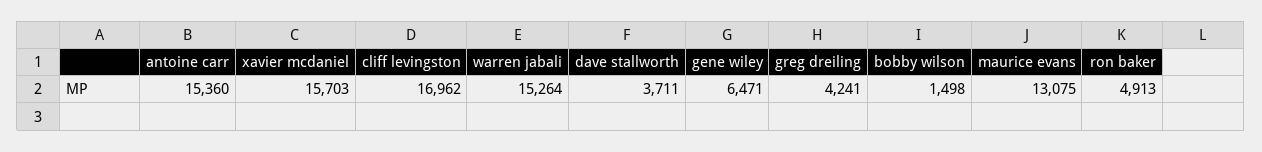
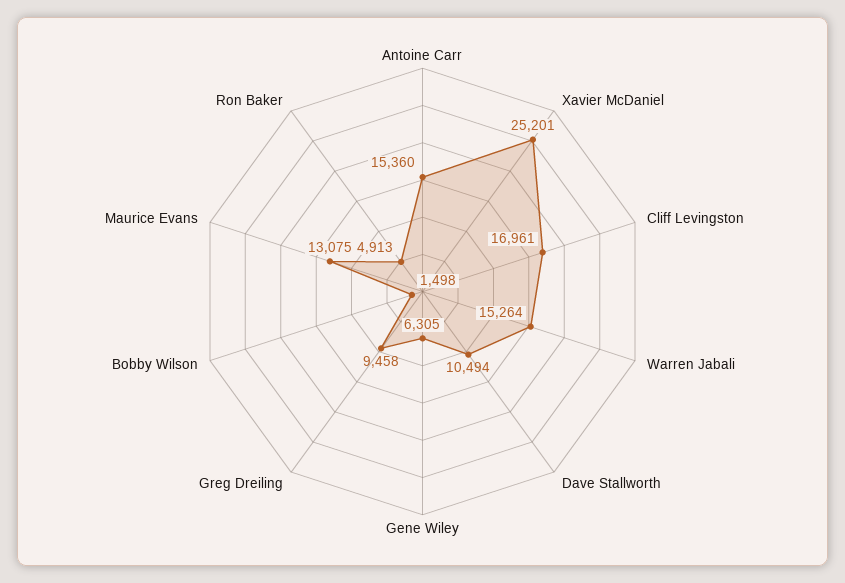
  {
    "antoine carr": 15360,
-   "xavier mcdaniel": 15703,
+   "xavier mcdaniel": 25201,
-   "cliff levingston": 16962,
+   "cliff levingston": 16961,
    "warren jabali": 15264,
-   "dave stallworth": 3711,
+   "dave stallworth": 10494,
-   "gene wiley": 6471,
+   "gene wiley": 6305,
-   "greg dreiling": 4241,
+   "greg dreiling": 9458,
    "bobby wilson": 1498,
    "maurice evans": 13075,
    "ron baker": 4913
  }

